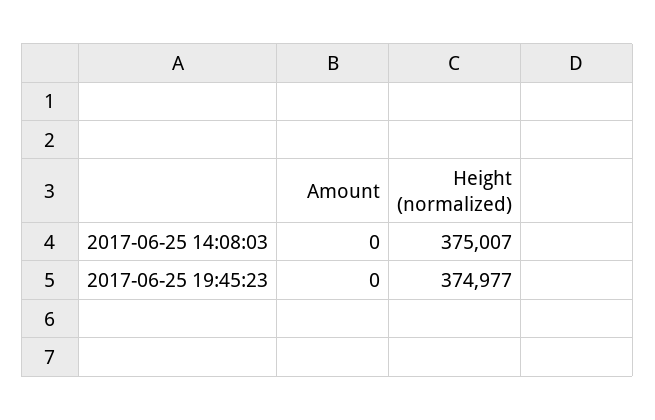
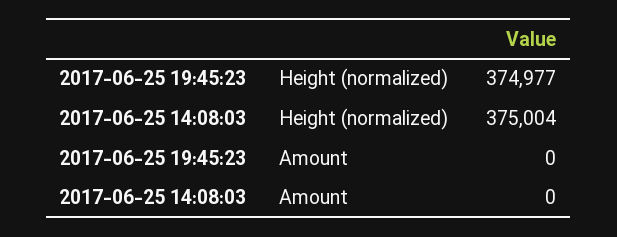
  {
    "Amount": {
      "2017-06-25 14:08:03": 0,
      "2017-06-25 19:45:23": 0
    },
    "Height (normalized)": {
-     "2017-06-25 14:08:03": 375007,
+     "2017-06-25 14:08:03": 375004,
      "2017-06-25 19:45:23": 374977
    }
  }

